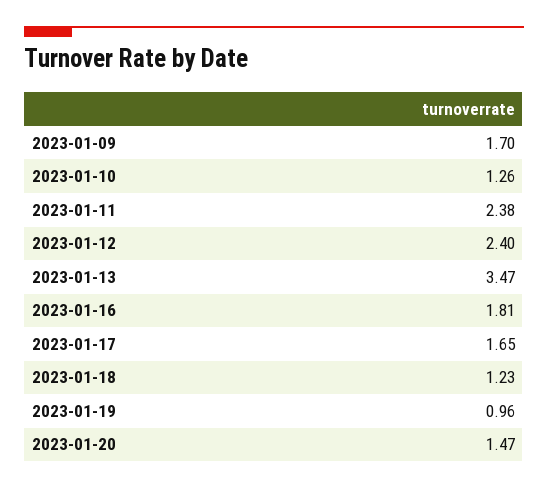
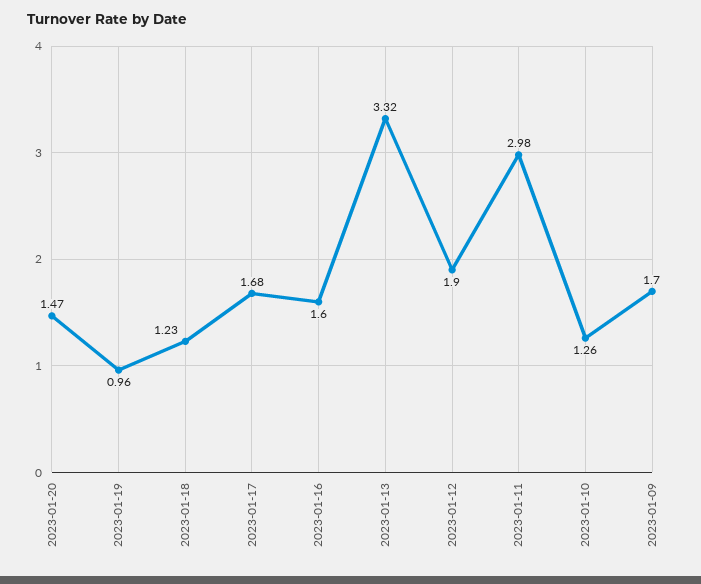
  {
    "2023-01-09": 1.7,
    "2023-01-10": 1.26,
-   "2023-01-11": 2.38,
+   "2023-01-11": 2.98,
-   "2023-01-12": 2.4,
+   "2023-01-12": 1.9,
-   "2023-01-13": 3.47,
+   "2023-01-13": 3.32,
-   "2023-01-16": 1.81,
+   "2023-01-16": 1.6,
-   "2023-01-17": 1.65,
+   "2023-01-17": 1.68,
    "2023-01-18": 1.23,
    "2023-01-19": 0.96,
    "2023-01-20": 1.47
  }

